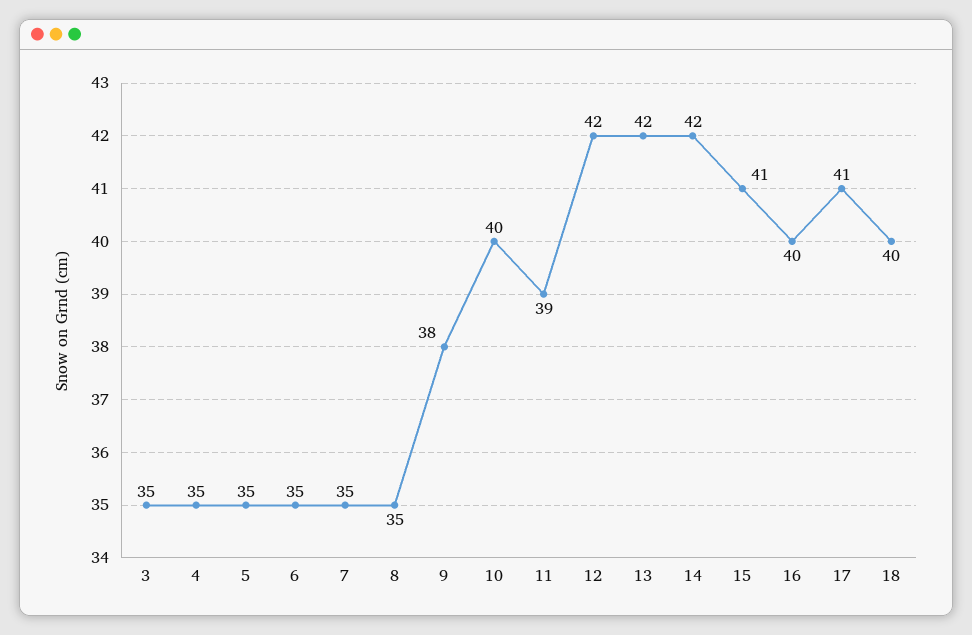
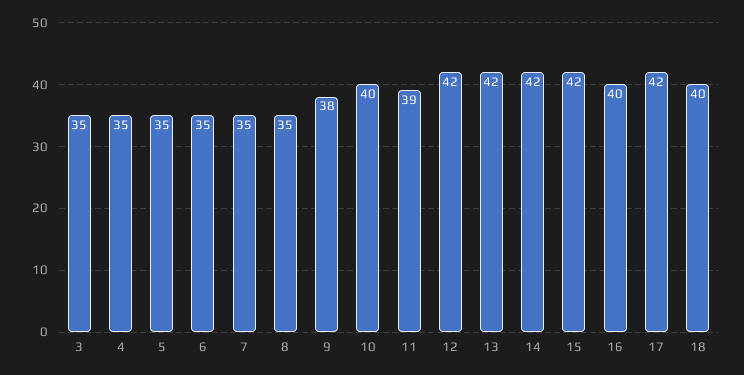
  {
    "3": 35,
    "4": 35,
    "5": 35,
    "6": 35,
    "7": 35,
    "8": 35,
    "9": 38,
    "10": 40,
    "11": 39,
    "12": 42,
    "13": 42,
    "14": 42,
-   "15": 41,
+   "15": 42,
    "16": 40,
-   "17": 41,
+   "17": 42,
    "18": 40
  }

